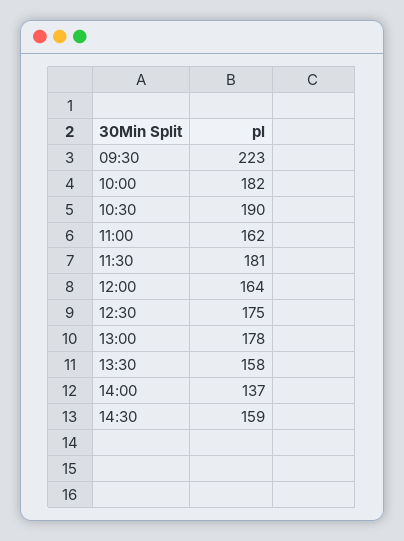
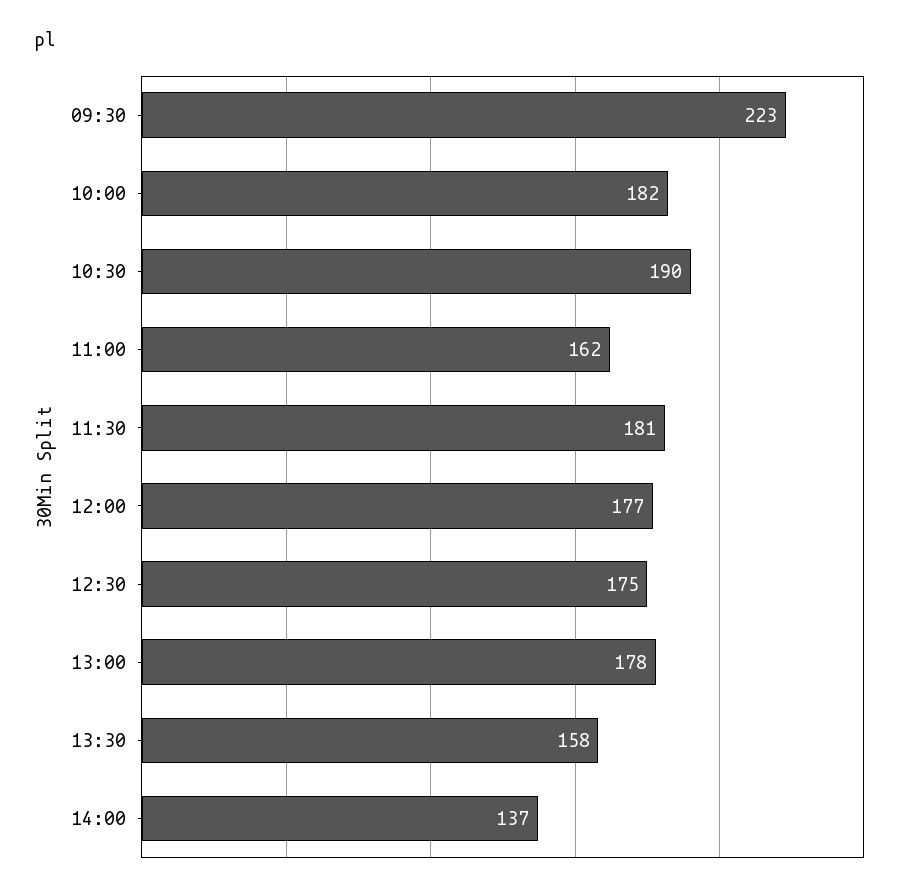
  {
    "09:30": 223,
    "10:00": 182,
    "10:30": 190,
    "11:00": 162,
    "11:30": 181,
-   "12:00": 164,
+   "12:00": 177,
    "12:30": 175,
    "13:00": 178,
    "13:30": 158,
-   "14:00": 137,
+   "14:00": 137
-   "14:30": 159
  }

